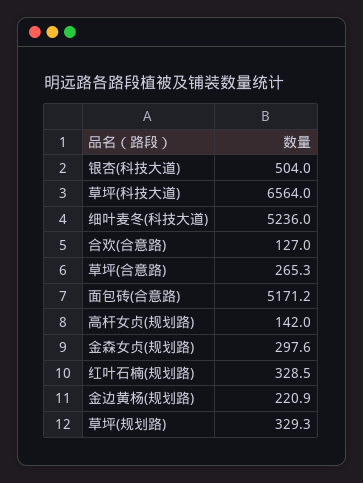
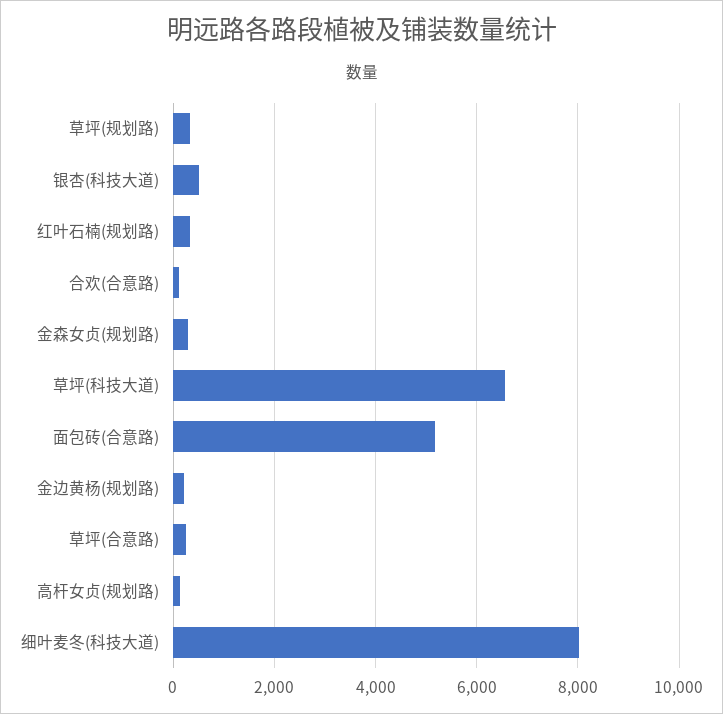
  {
    "银杏(科技大道)": 504,
    "草坪(科技大道)": 6564,
-   "细叶麦冬(科技大道)": 5236,
+   "细叶麦冬(科技大道)": 8000,
    "合欢(合意路)": 127,
    "草坪(合意路)": 265.3,
    "面包砖(合意路)": 5171.2,
    "高杆女贞(规划路)": 142,
    "金森女贞(规划路)": 297.6,
    "红叶石楠(规划路)": 328.5,
    "金边黄杨(规划路)": 220.9,
    "草坪(规划路)": 329.3
  }

